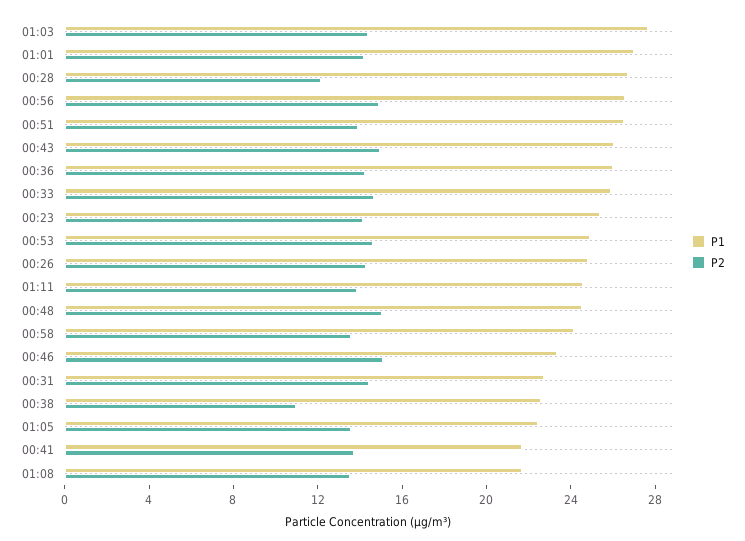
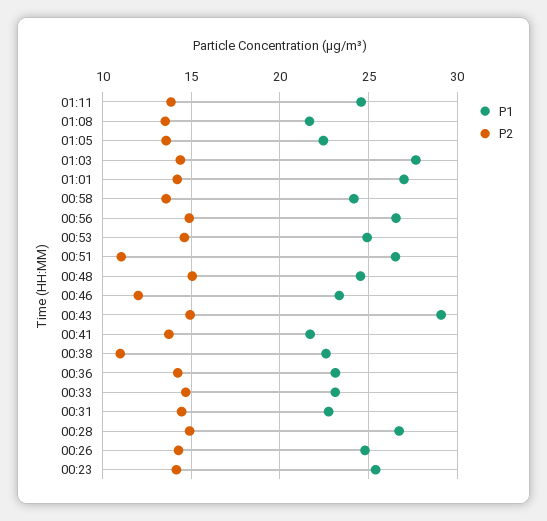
  {
    "P1": {
      "01:03": 27.5,
      "01:01": 27,
      "00:28": 26.5,
      "00:56": 26.5,
      "00:51": 26.5,
-     "00:43": 26,
+     "00:43": 29,
-     "00:36": 26,
+     "00:36": 23,
-     "00:33": 26,
+     "00:33": 23,
      "00:23": 25.5,
      "00:53": 25,
      "00:26": 25,
      "01:11": 24.5,
      "00:48": 24.5,
      "00:58": 24,
      "00:46": 23.5,
      "00:31": 23,
      "00:38": 22.5,
      "01:05": 22.5,
      "00:41": 21.5,
      "01:08": 21.5
    },
    "P2": {
      "01:03": 14.5,
      "01:01": 14,
-     "00:28": 12,
+     "00:28": 15,
      "00:56": 15,
-     "00:51": 14,
+     "00:51": 11,
      "00:43": 15,
      "00:36": 14,
      "00:33": 14.5,
      "00:23": 14,
      "00:53": 14.5,
      "00:26": 14.5,
      "01:11": 14,
      "00:48": 15,
      "00:58": 13.5,
-     "00:46": 15,
+     "00:46": 12,
      "00:31": 14.5,
      "00:38": 11,
      "01:05": 13.5,
      "00:41": 13.5,
      "01:08": 13.5
    }
  }

